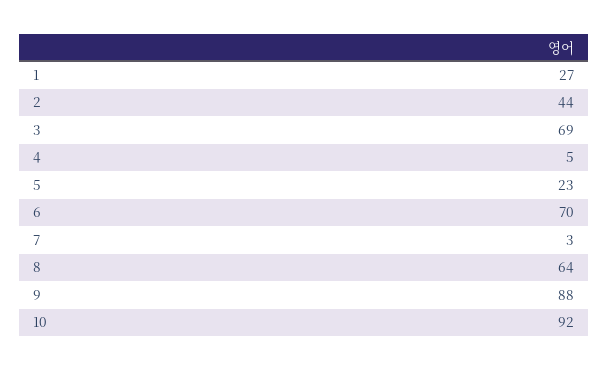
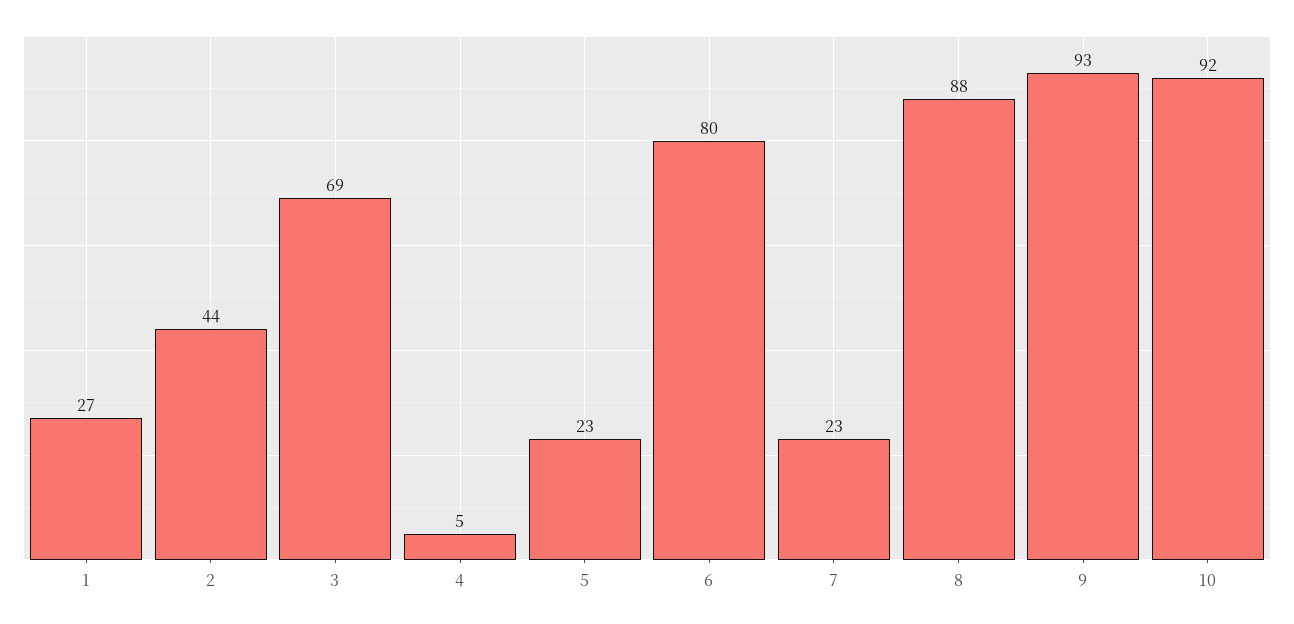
  {
    "1": 27,
    "2": 44,
    "3": 69,
    "4": 5,
    "5": 23,
-   "6": 70,
+   "6": 80,
-   "7": 3,
+   "7": 23,
-   "8": 64,
+   "8": 88,
-   "9": 88,
+   "9": 93,
    "10": 92
  }

